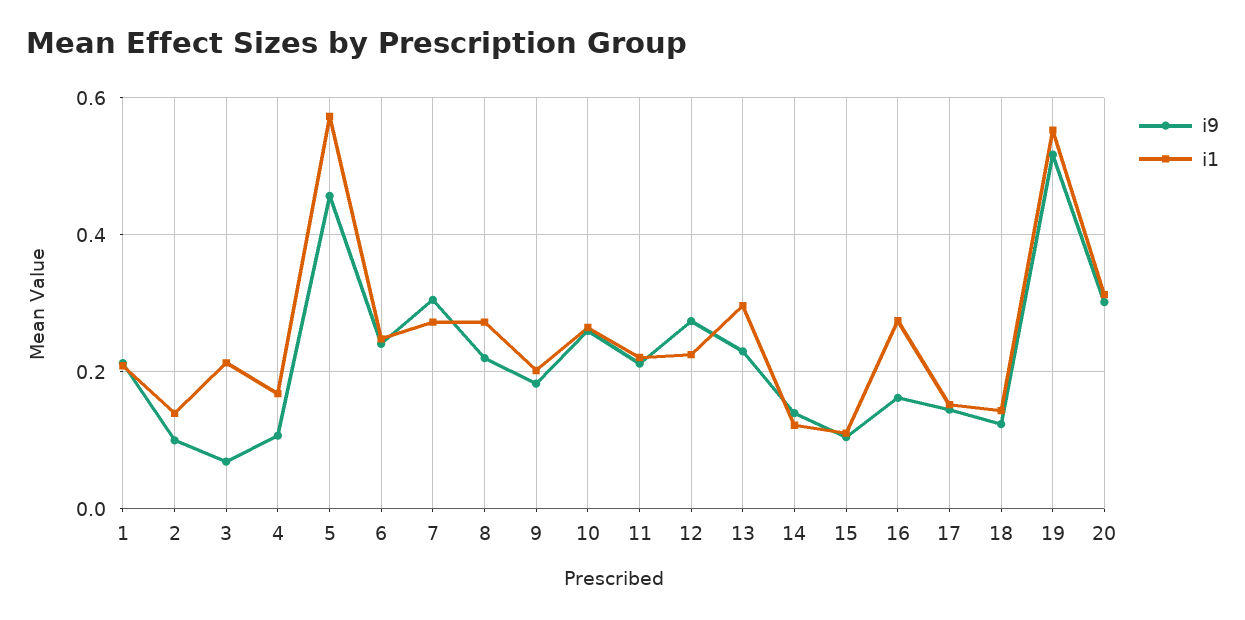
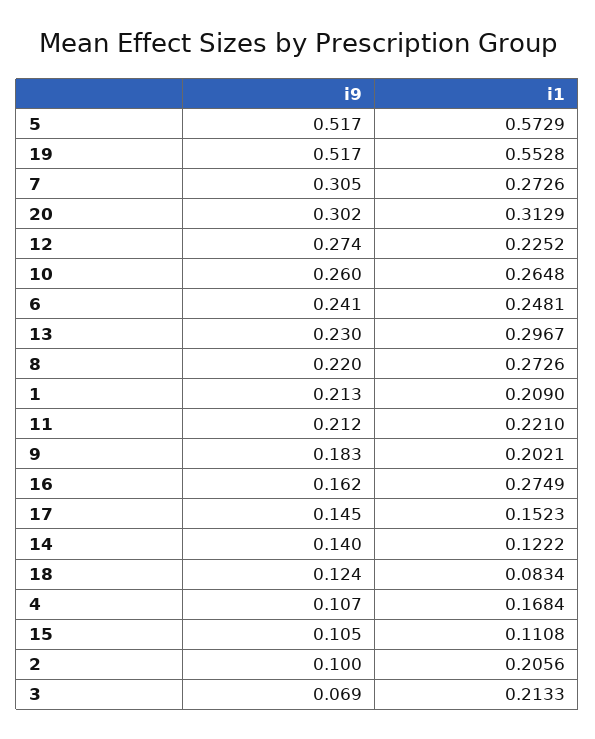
  {
    "i9": {
      "1": 0.213,
      "2": 0.1,
      "3": 0.069,
      "4": 0.107,
-     "5": 0.46,
+     "5": 0.517,
      "6": 0.241,
      "7": 0.305,
      "8": 0.22,
      "9": 0.183,
      "10": 0.26,
      "11": 0.212,
      "12": 0.274,
      "13": 0.23,
      "14": 0.14,
      "15": 0.105,
      "16": 0.162,
      "17": 0.145,
      "18": 0.124,
      "19": 0.517,
      "20": 0.302
    },
    "i1": {
      "1": 0.209,
-     "2": 0.14,
+     "2": 0.2056,
      "3": 0.2133,
      "4": 0.1684,
      "5": 0.5729,
      "6": 0.2481,
      "7": 0.2726,
      "8": 0.2726,
      "9": 0.2021,
      "10": 0.2648,
      "11": 0.221,
      "12": 0.2252,
      "13": 0.2967,
      "14": 0.1222,
      "15": 0.1108,
      "16": 0.2749,
      "17": 0.1523,
-     "18": 0.14,
+     "18": 0.0834,
      "19": 0.5528,
      "20": 0.3129
    }
  }

